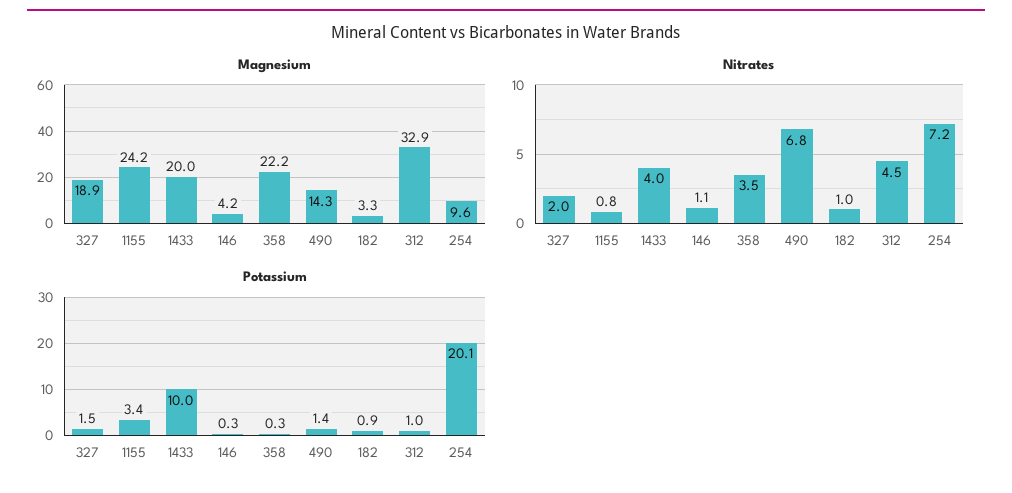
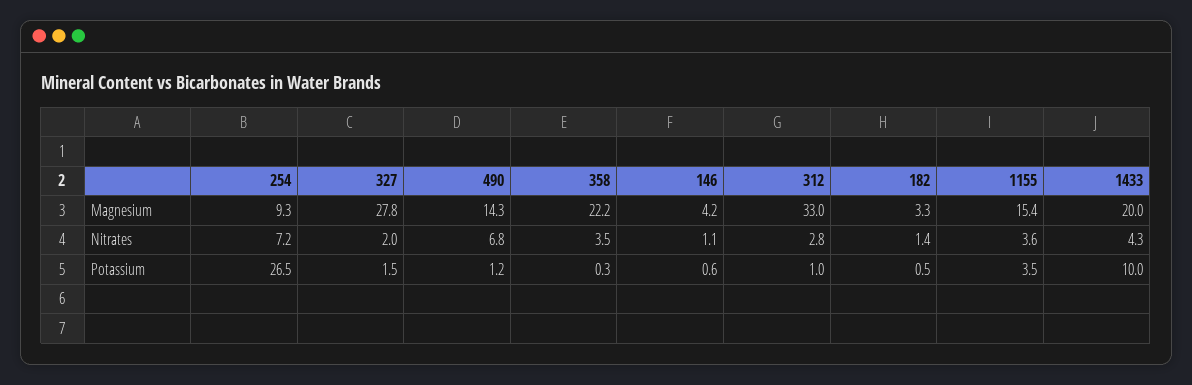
  {
    "Magnesium": {
-     "327": 18.9,
+     "327": 27.8,
-     "1155": 24.2,
+     "1155": 15.4,
      "1433": 20,
      "146": 4.2,
      "358": 22.2,
      "490": 14.3,
      "182": 3.3,
-     "312": 32.9,
+     "312": 33,
-     "254": 9.6
+     "254": 9.3
    },
    "Nitrates": {
      "327": 2,
-     "1155": 0.8,
+     "1155": 3.6,
-     "1433": 4,
+     "1433": 4.3,
      "146": 1.1,
      "358": 3.5,
      "490": 6.8,
-     "182": 1,
+     "182": 1.4,
-     "312": 4.5,
+     "312": 2.8,
      "254": 7.2
    },
    "Potassium": {
      "327": 1.5,
-     "1155": 3.4,
+     "1155": 3.5,
      "1433": 10,
-     "146": 0.3,
+     "146": 0.6,
      "358": 0.3,
-     "490": 1.4,
+     "490": 1.2,
-     "182": 0.9,
+     "182": 0.5,
      "312": 1,
-     "254": 20.1
+     "254": 26.5
    }
  }

